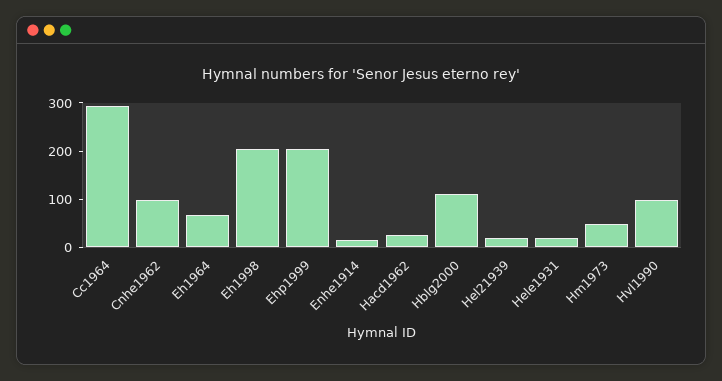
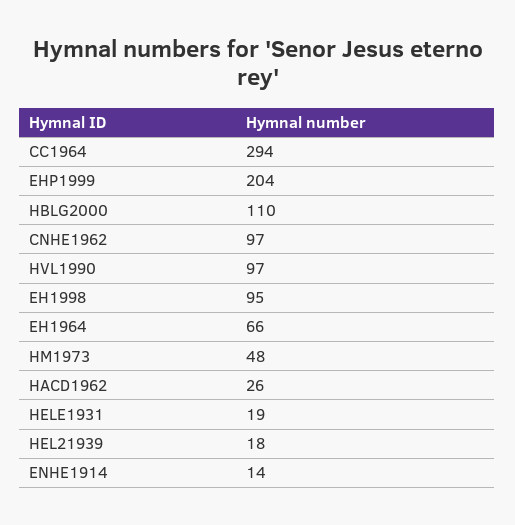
  {
    "Cc1964": 294,
    "Cnhe1962": 97,
    "Eh1964": 66,
-   "Eh1998": 200,
+   "Eh1998": 95,
    "Ehp1999": 204,
    "Enhe1914": 14,
    "Hacd1962": 26,
    "Hblg2000": 110,
    "Hel21939": 18,
    "Hele1931": 19,
    "Hm1973": 48,
    "Hvl1990": 97
  }

